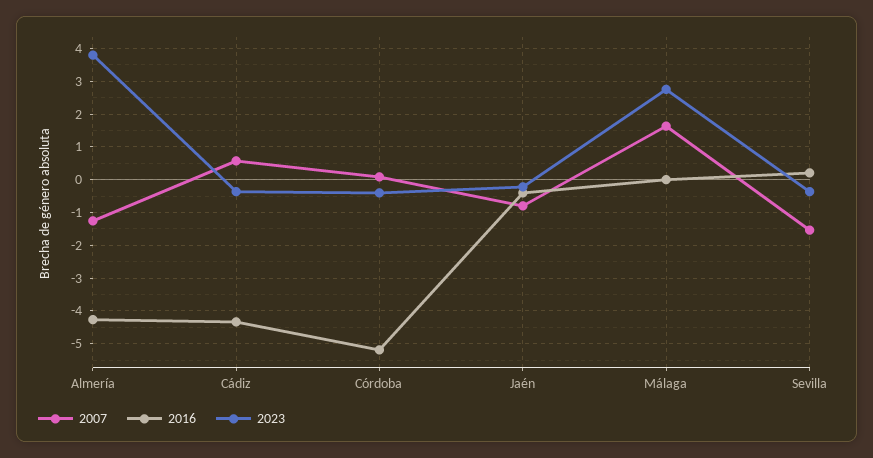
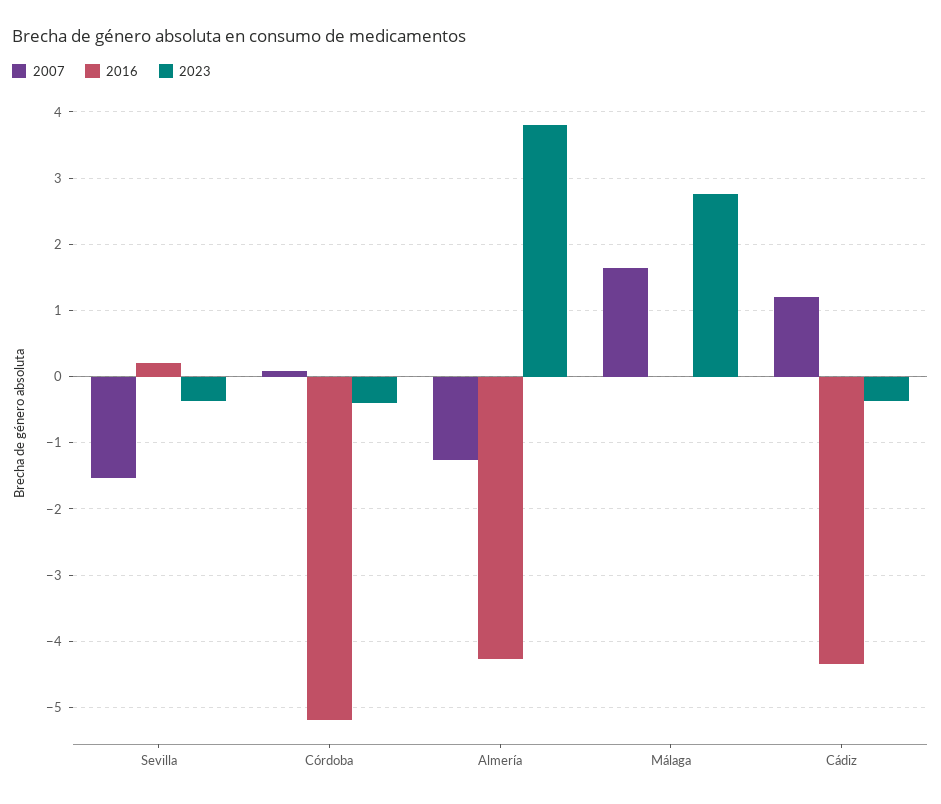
  {
    "2007": {
      "Almería": -1.3,
-     "Cádiz": 0.6,
+     "Cádiz": 1.2,
      "Córdoba": 0.1,
-     "Jaén": -0.8,
      "Málaga": 1.6,
      "Sevilla": -1.5
    },
    "2016": {
      "Almería": -4.3,
      "Cádiz": -4.3,
      "Córdoba": -5.2,
-     "Jaén": -0.4,
      "Málaga": 0,
      "Sevilla": 0.2
    },
    "2023": {
      "Almería": 3.8,
      "Cádiz": -0.4,
      "Córdoba": -0.4,
-     "Jaén": -0.2,
      "Málaga": 2.8,
      "Sevilla": -0.4
    }
  }

